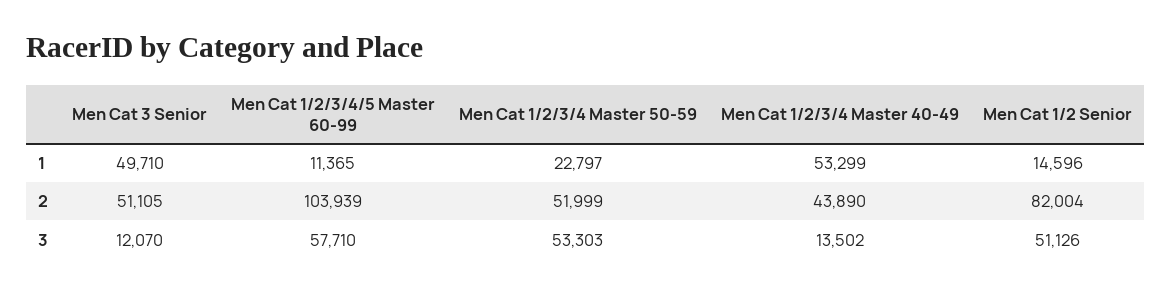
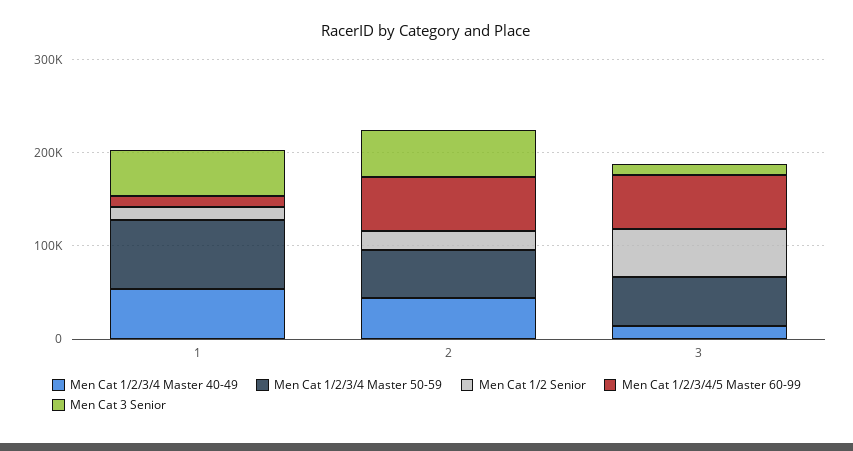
  {
    "Men Cat 3 Senior": {
      "1": 49710,
      "2": 51105,
      "3": 12070
    },
    "Men Cat 1/2/3/4/5 Master 60-99": {
      "1": 11365,
-     "2": 103939,
+     "2": 60000,
      "3": 57710
    },
    "Men Cat 1/2/3/4 Master 50-59": {
-     "1": 22797,
+     "1": 80000,
      "2": 51999,
      "3": 53303
    },
    "Men Cat 1/2/3/4 Master 40-49": {
      "1": 53299,
      "2": 43890,
      "3": 13502
    },
    "Men Cat 1/2 Senior": {
      "1": 14596,
-     "2": 82004,
+     "2": 20000,
      "3": 51126
    }
  }

